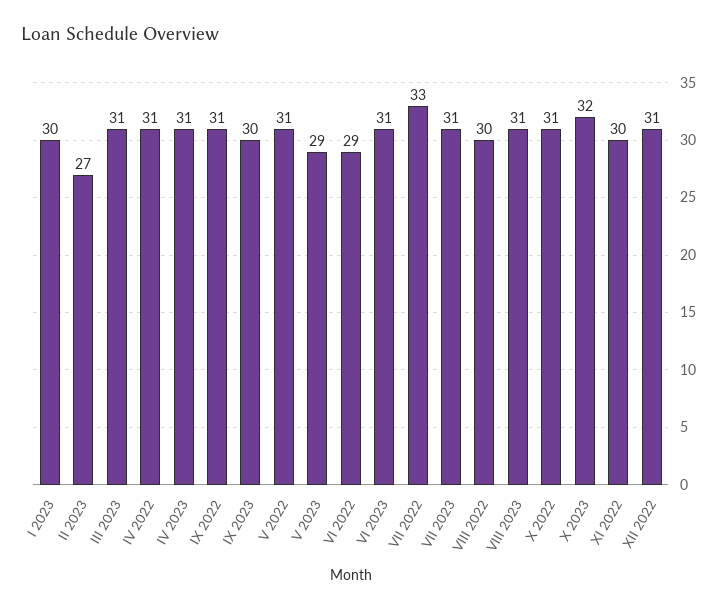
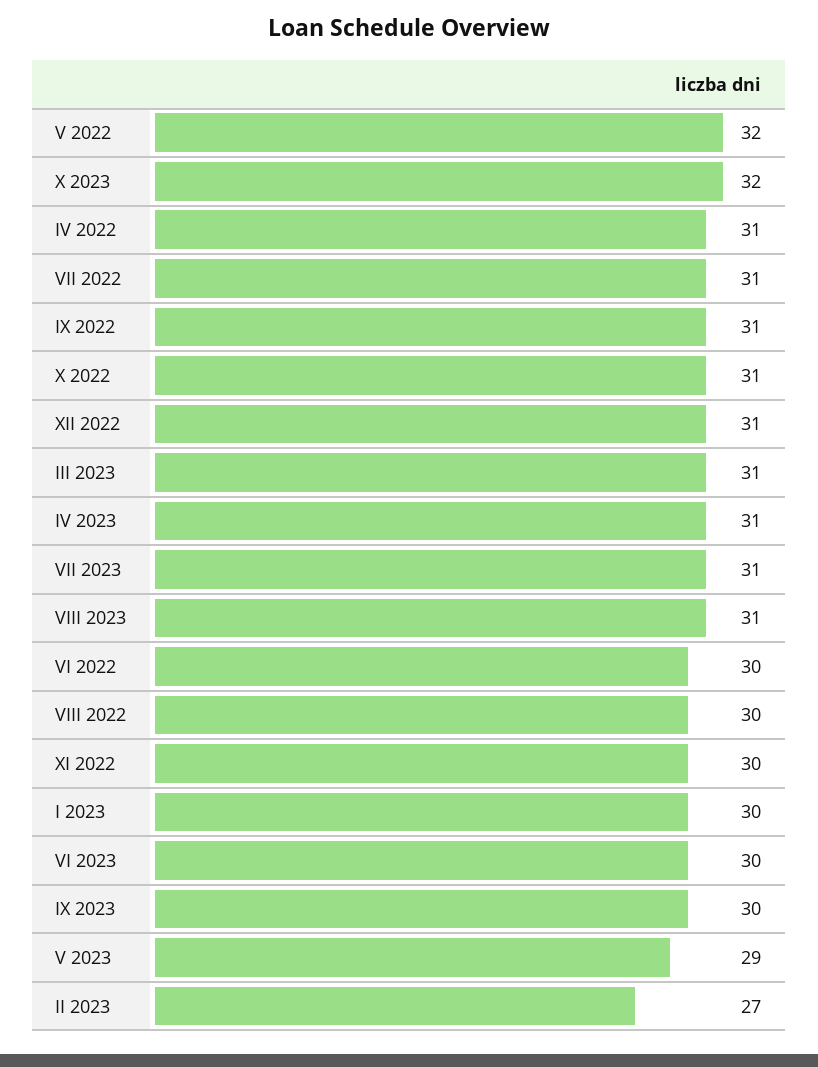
  {
    "I 2023": 30,
    "II 2023": 27,
    "III 2023": 31,
    "IV 2022": 31,
    "IV 2023": 31,
    "IX 2022": 31,
    "IX 2023": 30,
-   "V 2022": 31,
+   "V 2022": 32,
    "V 2023": 29,
-   "VI 2022": 29,
+   "VI 2022": 30,
-   "VI 2023": 31,
+   "VI 2023": 30,
-   "VII 2022": 33,
+   "VII 2022": 31,
    "VII 2023": 31,
    "VIII 2022": 30,
    "VIII 2023": 31,
    "X 2022": 31,
    "X 2023": 32,
    "XI 2022": 30,
    "XII 2022": 31
  }

